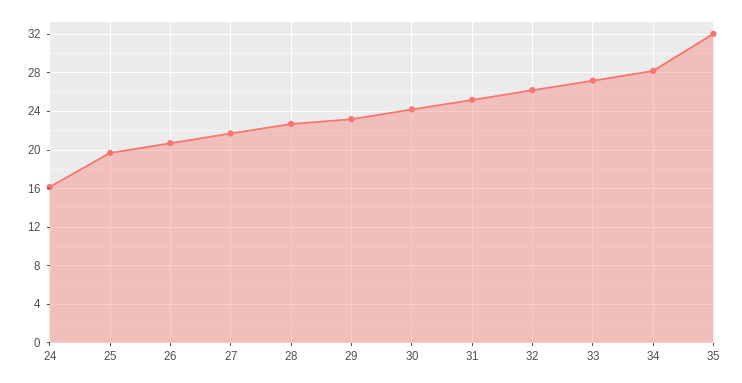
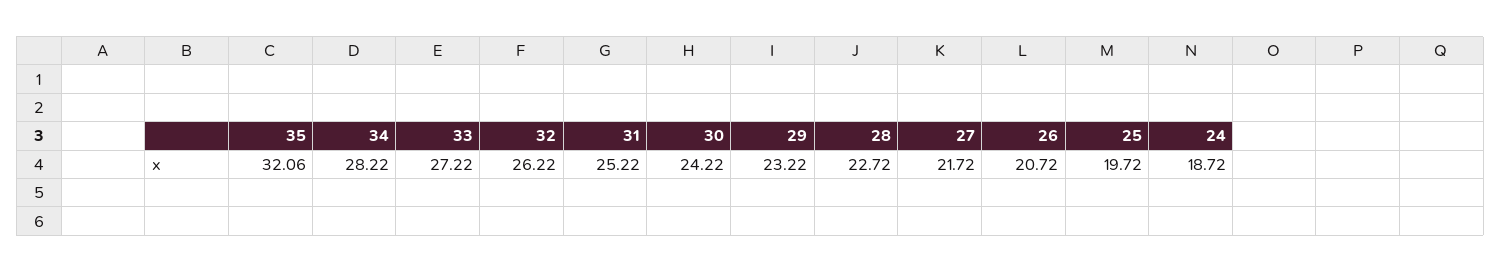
  {
-   "24": 16,
+   "24": 18.72,
    "25": 19.72,
    "26": 20.72,
    "27": 21.72,
    "28": 22.72,
    "29": 23.22,
    "30": 24.22,
    "31": 25.22,
    "32": 26.22,
    "33": 27.22,
    "34": 28.22,
    "35": 32.06
  }

